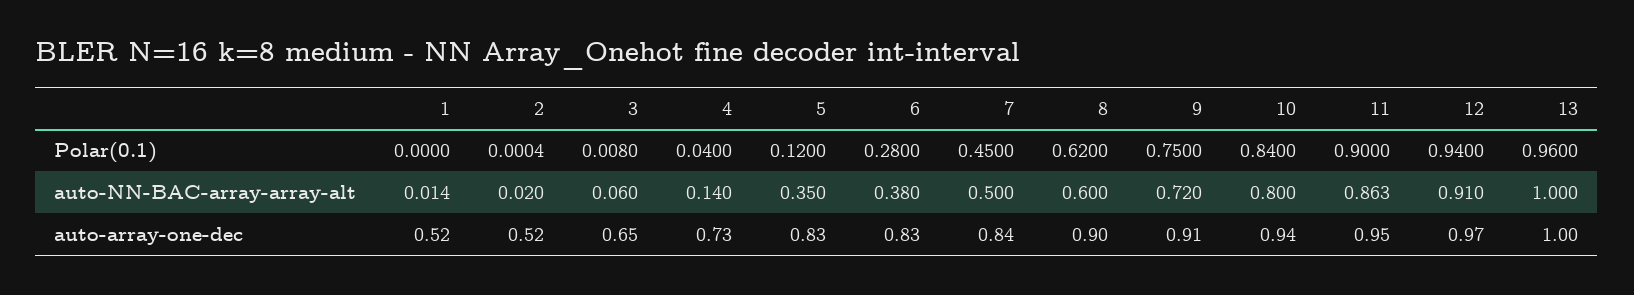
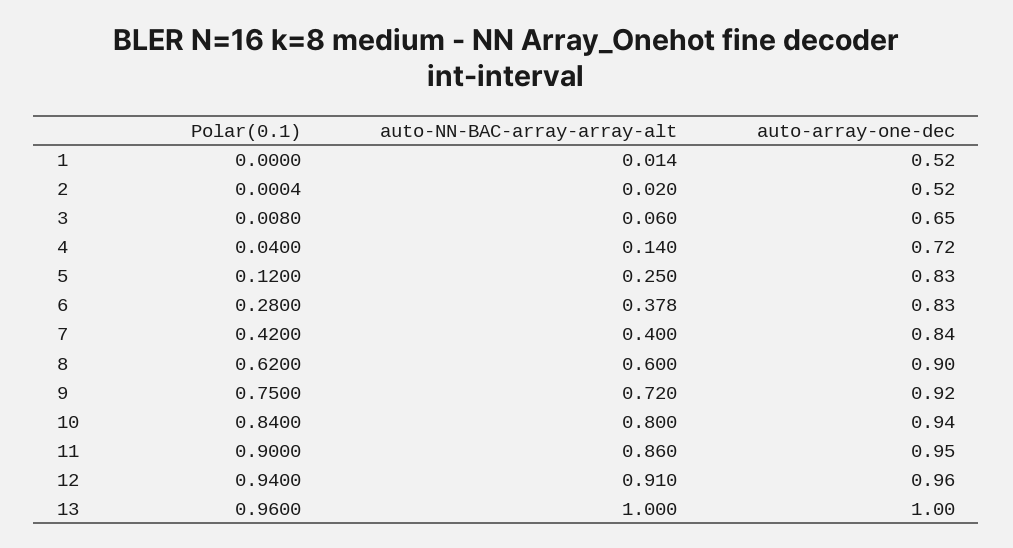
  {
    "1": {
      "Polar(0.1)": 0,
      "auto-NN-BAC-array-array-alt": 0.014,
      "auto-array-one-dec": 0.52
    },
    "2": {
      "Polar(0.1)": 0.0004,
      "auto-NN-BAC-array-array-alt": 0.02,
      "auto-array-one-dec": 0.52
    },
    "3": {
      "Polar(0.1)": 0.008,
      "auto-NN-BAC-array-array-alt": 0.06,
      "auto-array-one-dec": 0.65
    },
    "4": {
      "Polar(0.1)": 0.04,
      "auto-NN-BAC-array-array-alt": 0.14,
-     "auto-array-one-dec": 0.73
+     "auto-array-one-dec": 0.72
    },
    "5": {
      "Polar(0.1)": 0.12,
-     "auto-NN-BAC-array-array-alt": 0.35,
+     "auto-NN-BAC-array-array-alt": 0.25,
      "auto-array-one-dec": 0.83
    },
    "6": {
      "Polar(0.1)": 0.28,
-     "auto-NN-BAC-array-array-alt": 0.38,
+     "auto-NN-BAC-array-array-alt": 0.378,
      "auto-array-one-dec": 0.83
    },
    "7": {
-     "Polar(0.1)": 0.45,
+     "Polar(0.1)": 0.42,
-     "auto-NN-BAC-array-array-alt": 0.5,
+     "auto-NN-BAC-array-array-alt": 0.4,
      "auto-array-one-dec": 0.84
    },
    "8": {
      "Polar(0.1)": 0.62,
      "auto-NN-BAC-array-array-alt": 0.6,
      "auto-array-one-dec": 0.9
    },
    "9": {
      "Polar(0.1)": 0.75,
      "auto-NN-BAC-array-array-alt": 0.72,
-     "auto-array-one-dec": 0.91
+     "auto-array-one-dec": 0.92
    },
    "10": {
      "Polar(0.1)": 0.84,
      "auto-NN-BAC-array-array-alt": 0.8,
      "auto-array-one-dec": 0.94
    },
    "11": {
      "Polar(0.1)": 0.9,
-     "auto-NN-BAC-array-array-alt": 0.863,
+     "auto-NN-BAC-array-array-alt": 0.86,
      "auto-array-one-dec": 0.95
    },
    "12": {
      "Polar(0.1)": 0.94,
      "auto-NN-BAC-array-array-alt": 0.91,
-     "auto-array-one-dec": 0.97
+     "auto-array-one-dec": 0.96
    },
    "13": {
      "Polar(0.1)": 0.96,
      "auto-NN-BAC-array-array-alt": 1,
      "auto-array-one-dec": 1
    }
  }

